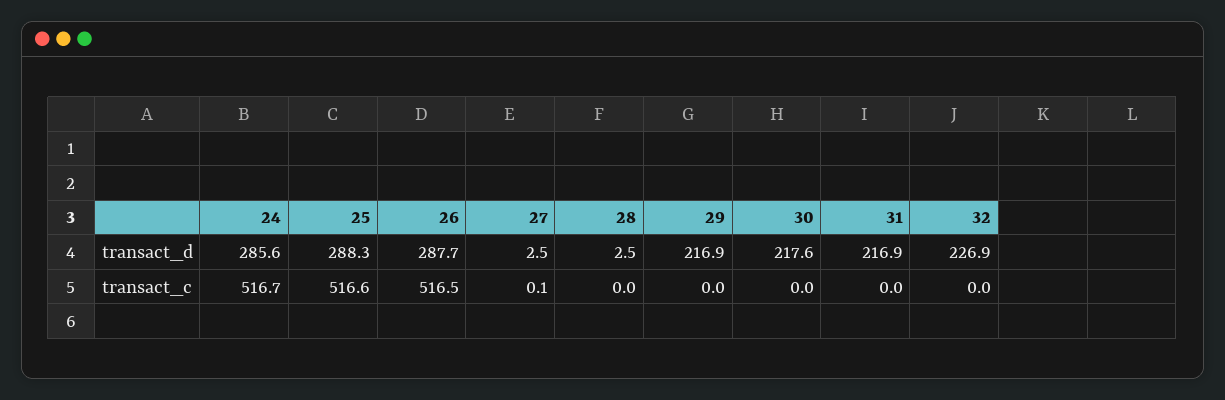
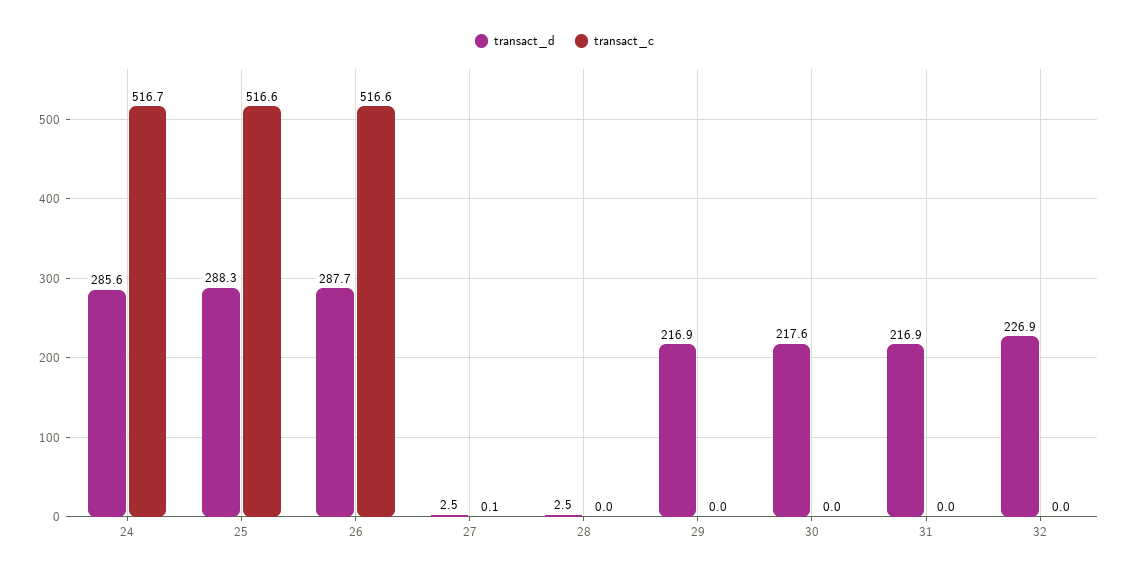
  {
    "transact_d": {
      "24": 285.6,
      "25": 288.3,
      "26": 287.7,
      "27": 2.5,
      "28": 2.5,
      "29": 216.9,
      "30": 217.6,
      "31": 216.9,
      "32": 226.9
    },
    "transact_c": {
      "24": 516.7,
      "25": 516.6,
-     "26": 516.5,
+     "26": 516.6,
      "27": 0.1,
      "28": 0,
      "29": 0,
      "30": 0,
      "31": 0,
      "32": 0
    }
  }

